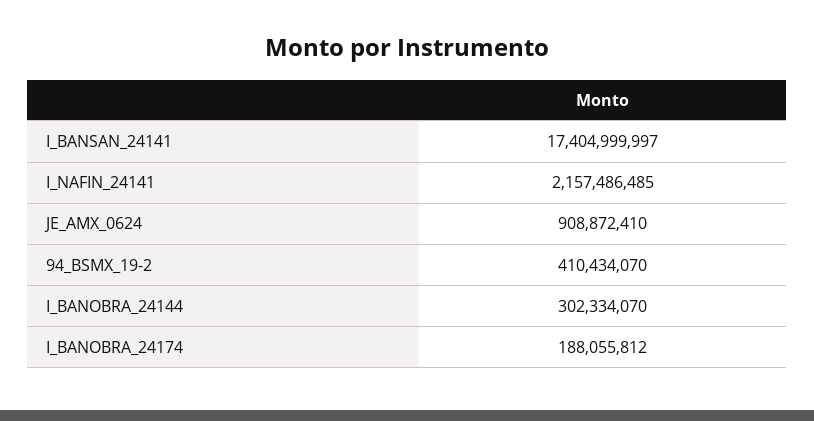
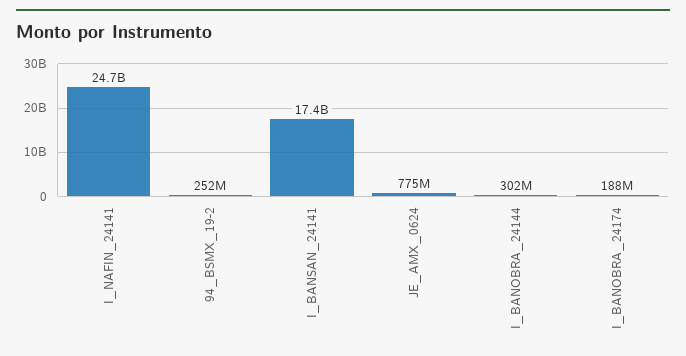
  {
    "I_BANSAN_24141": 17404999997,
-   "I_NAFIN_24141": 2157486485,
+   "I_NAFIN_24141": 24700000000,
-   "JE_AMX_0624": 908872410,
+   "JE_AMX_0624": 775000000,
-   "94_BSMX_19-2": 410434070,
+   "94_BSMX_19-2": 252000000,
    "I_BANOBRA_24144": 302334070,
    "I_BANOBRA_24174": 188055812
  }

